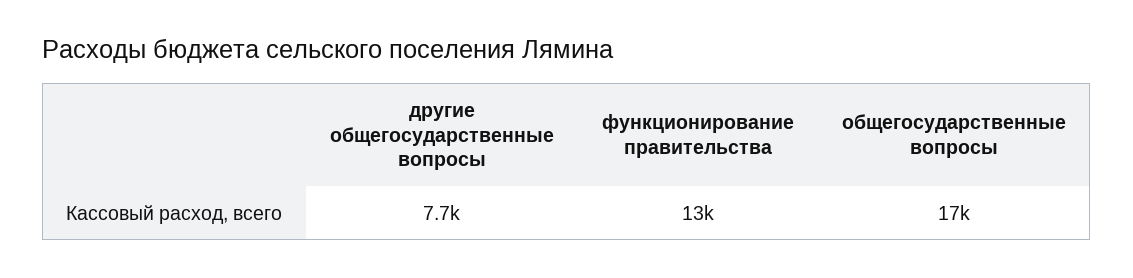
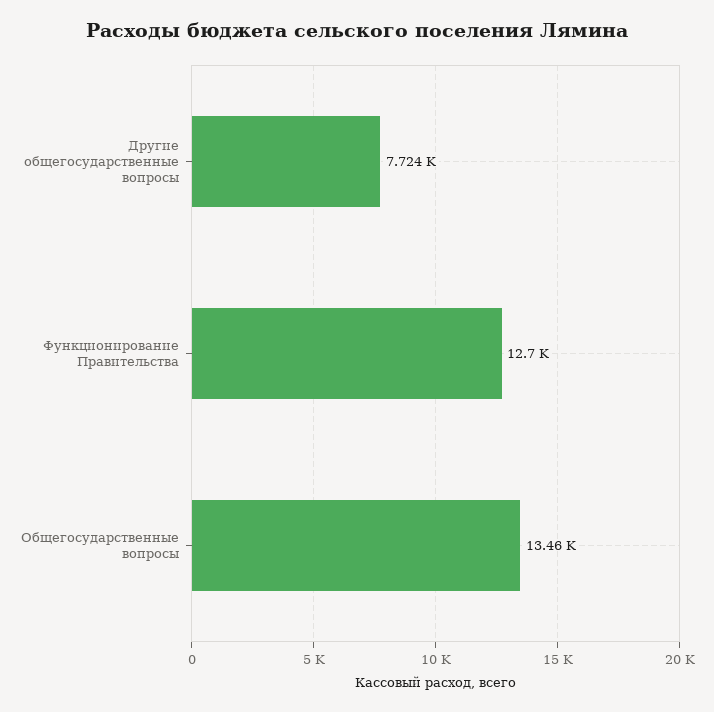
  {
    "другие общегосударственные вопросы": 7724,
    "функционирование правительства": 12700,
-   "общегосударственные вопросы": 17000
+   "общегосударственные вопросы": 13460
  }

